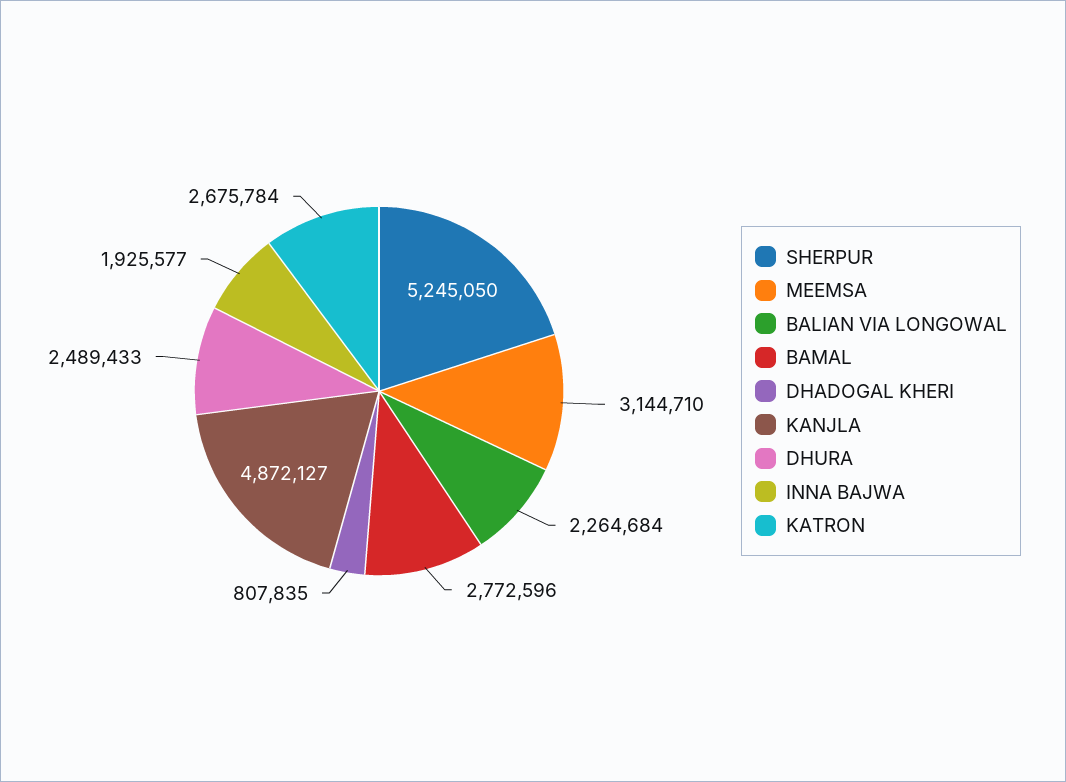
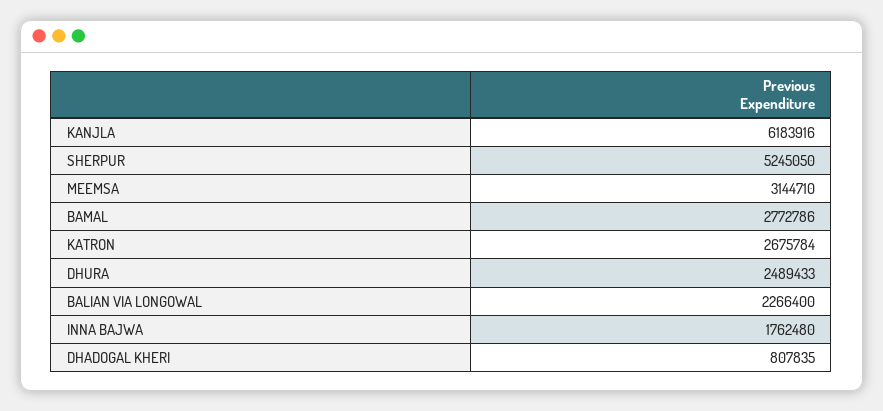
  {
    "SHERPUR": 5245050,
    "MEEMSA": 3144710,
-   "BALIAN VIA LONGOWAL": 2264684,
+   "BALIAN VIA LONGOWAL": 2266400,
-   "BAMAL": 2772596,
+   "BAMAL": 2772786,
    "DHADOGAL KHERI": 807835,
-   "KANJLA": 4872127,
+   "KANJLA": 6183916,
    "DHURA": 2489433,
-   "INNA BAJWA": 1925577,
+   "INNA BAJWA": 1762480,
    "KATRON": 2675784
  }

